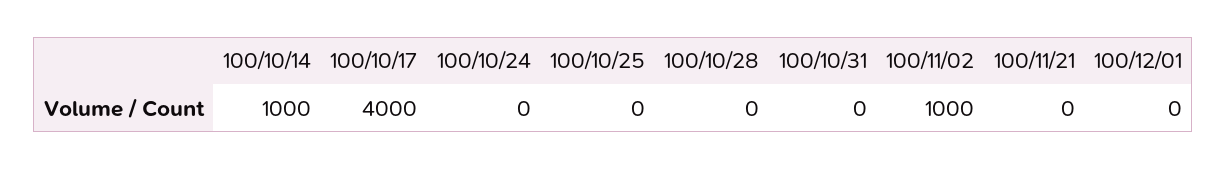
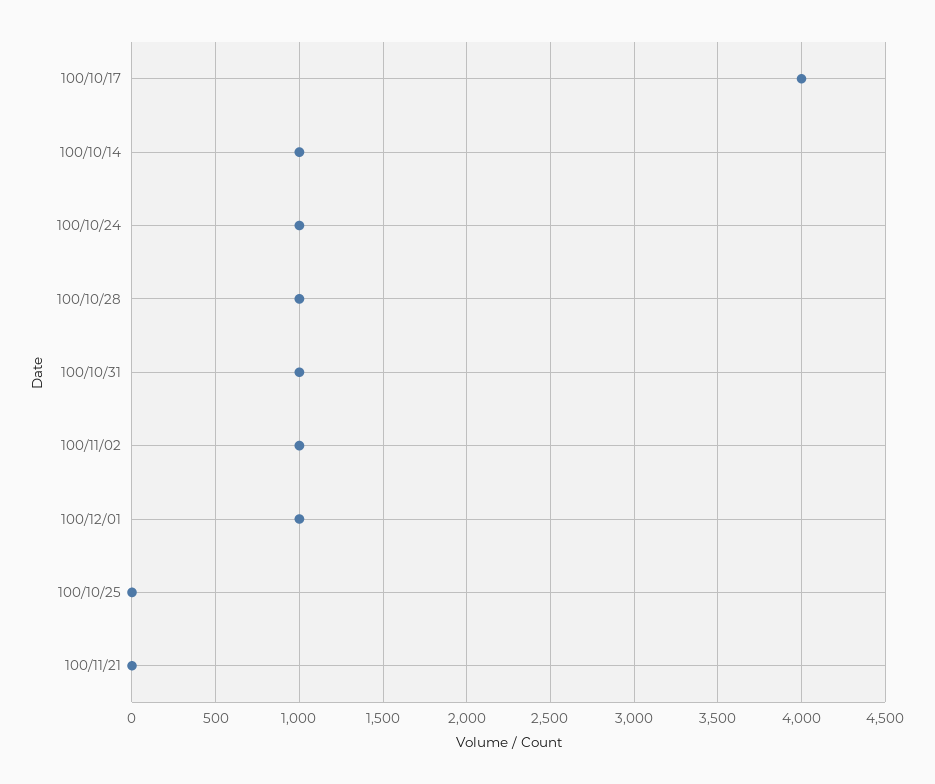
  {
    "100/10/14": 1000,
    "100/10/17": 4000,
-   "100/10/24": 0,
+   "100/10/24": 1000,
    "100/10/25": 0,
-   "100/10/28": 0,
+   "100/10/28": 1000,
-   "100/10/31": 0,
+   "100/10/31": 1000,
    "100/11/02": 1000,
    "100/11/21": 0,
-   "100/12/01": 0
+   "100/12/01": 1000
  }

